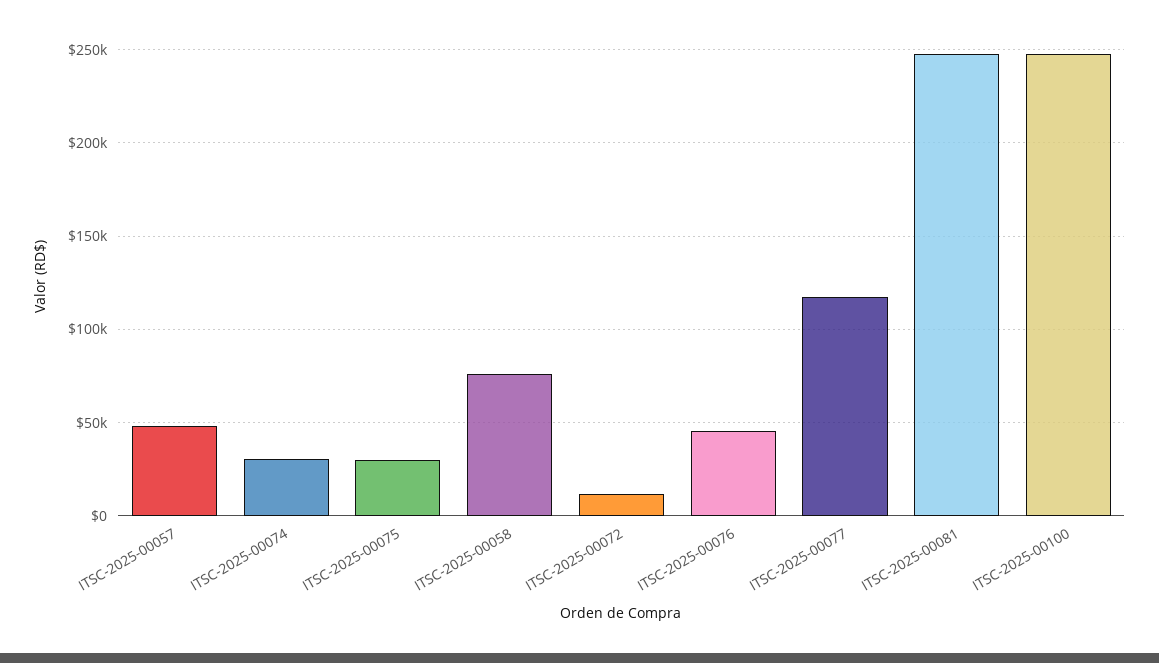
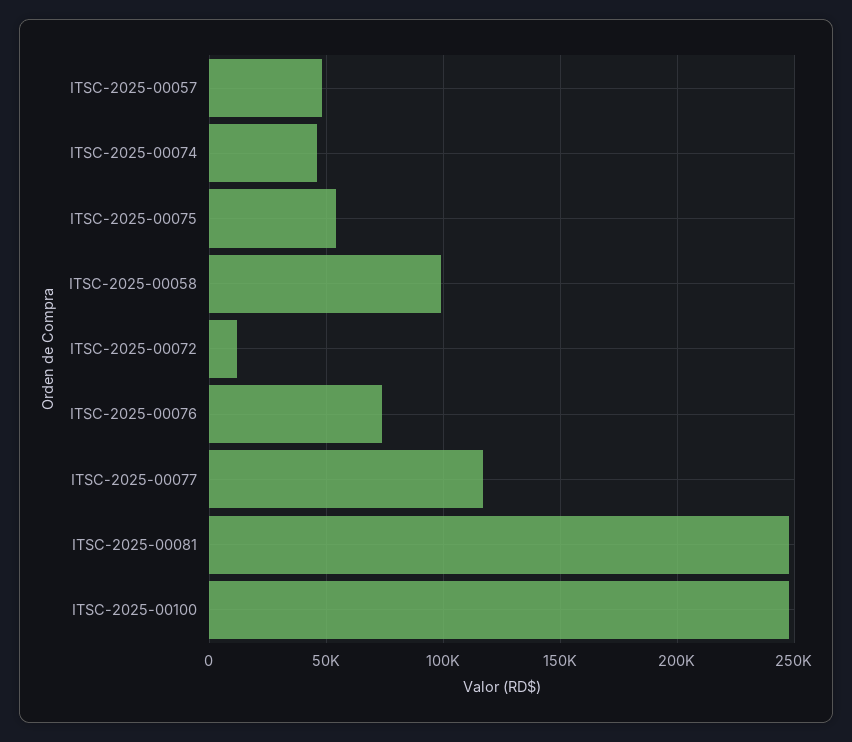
  {
    "ITSC-2025-00057": 50000,
-   "ITSC-2025-00074": 30000,
+   "ITSC-2025-00074": 45000,
-   "ITSC-2025-00075": 30000,
+   "ITSC-2025-00075": 55000,
-   "ITSC-2025-00058": 75000,
+   "ITSC-2025-00058": 100000,
    "ITSC-2025-00072": 10000,
-   "ITSC-2025-00076": 45000,
+   "ITSC-2025-00076": 75000,
    "ITSC-2025-00077": 115000,
    "ITSC-2025-00081": 250000,
    "ITSC-2025-00100": 250000
  }

